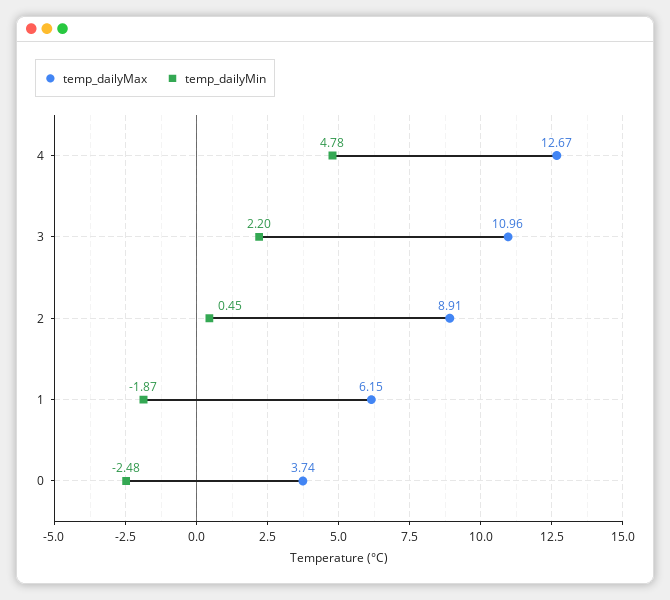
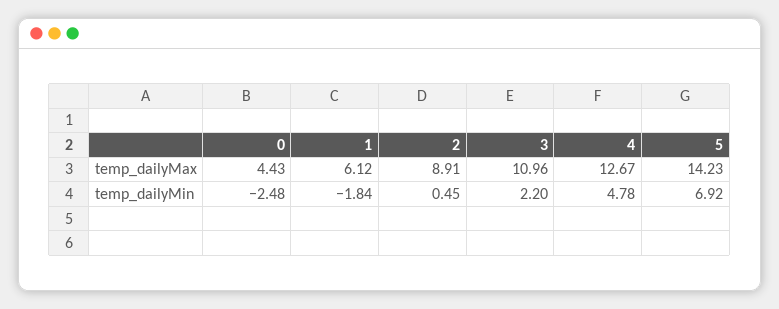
  {
    "temp_dailyMax": {
      "4": 12.67,
      "3": 10.96,
      "2": 8.91,
-     "1": 6.15,
+     "1": 6.12,
-     "0": 3.74
+     "0": 4.43,
+     "5": 14.23
    },
    "temp_dailyMin": {
      "4": 4.78,
      "3": 2.2,
      "2": 0.45,
-     "1": -1.87,
+     "1": -1.84,
-     "0": -2.48
+     "0": -2.48,
+     "5": 6.92
    }
  }

